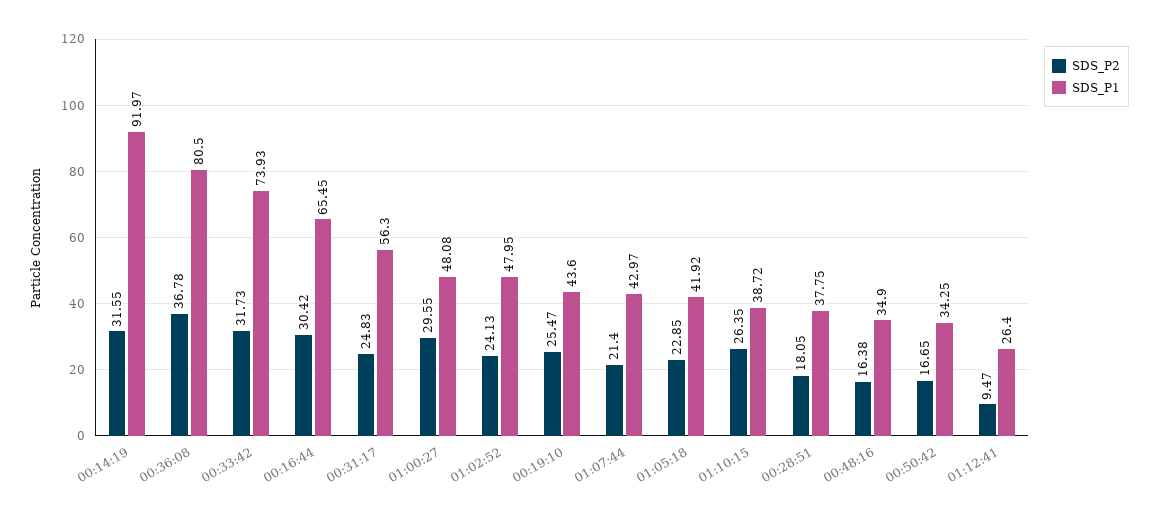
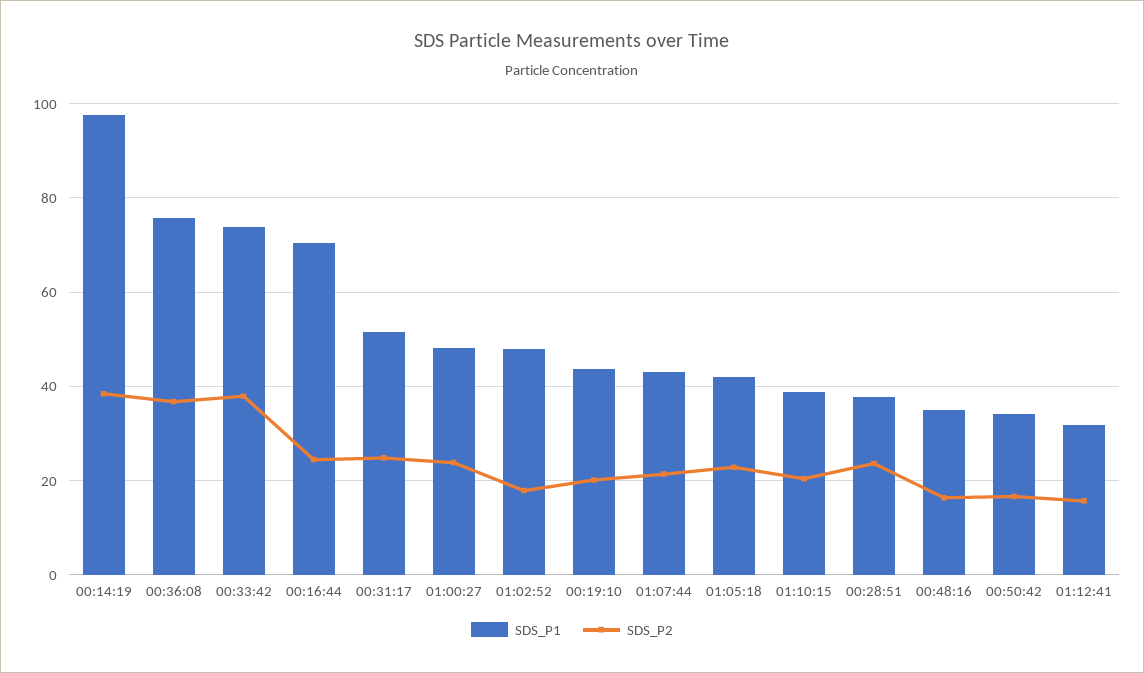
  {
    "SDS_P2": {
-     "00:14:19": 31.55,
+     "00:14:19": 38,
      "00:36:08": 36.78,
-     "00:33:42": 31.73,
+     "00:33:42": 38,
-     "00:16:44": 30.42,
+     "00:16:44": 24,
      "00:31:17": 24.83,
-     "01:00:27": 29.55,
+     "01:00:27": 24,
-     "01:02:52": 24.13,
+     "01:02:52": 18,
-     "00:19:10": 25.47,
+     "00:19:10": 20,
      "01:07:44": 21.4,
      "01:05:18": 22.85,
-     "01:10:15": 26.35,
+     "01:10:15": 20,
-     "00:28:51": 18.05,
+     "00:28:51": 24,
      "00:48:16": 16.38,
      "00:50:42": 16.65,
-     "01:12:41": 9.47
+     "01:12:41": 16
    },
    "SDS_P1": {
-     "00:14:19": 91.97,
+     "00:14:19": 98,
-     "00:36:08": 80.5,
+     "00:36:08": 76,
      "00:33:42": 73.93,
-     "00:16:44": 65.45,
+     "00:16:44": 70,
-     "00:31:17": 56.3,
+     "00:31:17": 52,
      "01:00:27": 48.08,
      "01:02:52": 47.95,
      "00:19:10": 43.6,
      "01:07:44": 42.97,
      "01:05:18": 41.92,
      "01:10:15": 38.72,
      "00:28:51": 37.75,
      "00:48:16": 34.9,
      "00:50:42": 34.25,
-     "01:12:41": 26.4
+     "01:12:41": 32
    }
  }

